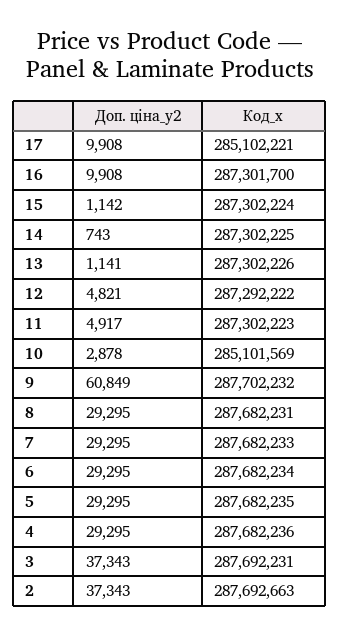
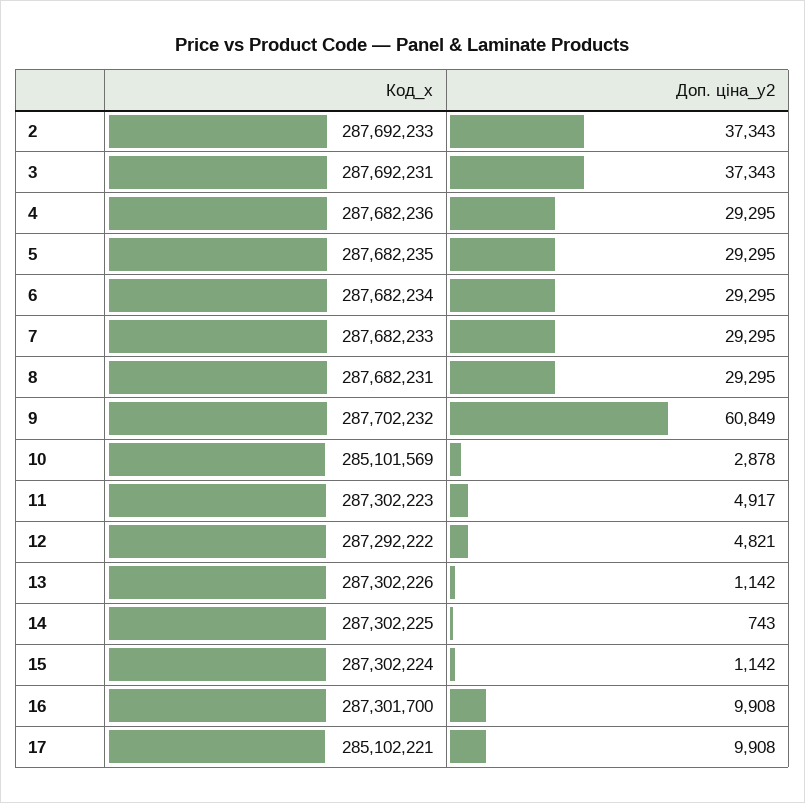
  {
    "Доп. ціна_y2": {
      "17": 9908,
      "16": 9908,
      "15": 1142,
      "14": 743,
-     "13": 1141,
+     "13": 1142,
      "12": 4821,
      "11": 4917,
      "10": 2878,
      "9": 60849,
      "8": 29295,
      "7": 29295,
      "6": 29295,
      "5": 29295,
      "4": 29295,
      "3": 37343,
      "2": 37343
    },
    "Код_x": {
      "17": 285102221,
      "16": 287301700,
      "15": 287302224,
      "14": 287302225,
      "13": 287302226,
      "12": 287292222,
      "11": 287302223,
      "10": 285101569,
      "9": 287702232,
      "8": 287682231,
      "7": 287682233,
      "6": 287682234,
      "5": 287682235,
      "4": 287682236,
      "3": 287692231,
-     "2": 287692663
+     "2": 287692233
    }
  }

